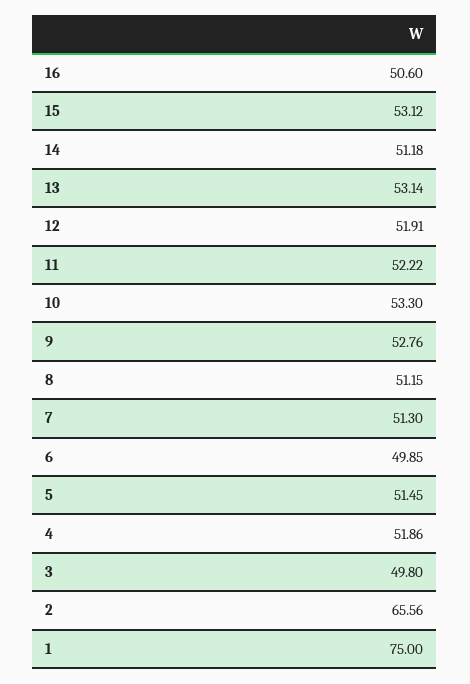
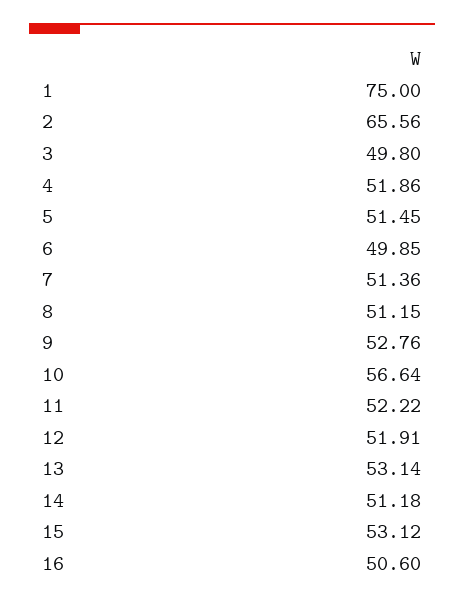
  {
    "16": 50.6,
    "15": 53.12,
    "14": 51.18,
    "13": 53.14,
    "12": 51.91,
    "11": 52.22,
-   "10": 53.3,
+   "10": 56.64,
    "9": 52.76,
    "8": 51.15,
-   "7": 51.3,
+   "7": 51.36,
    "6": 49.85,
    "5": 51.45,
    "4": 51.86,
    "3": 49.8,
    "2": 65.56,
    "1": 75
  }

